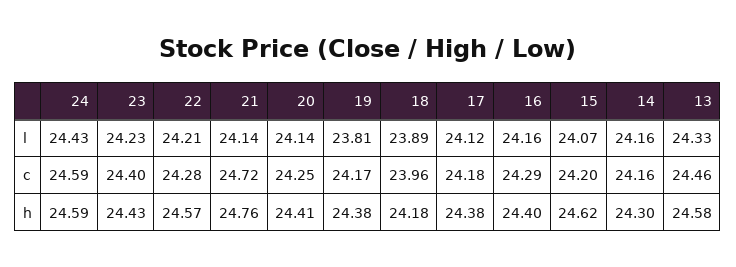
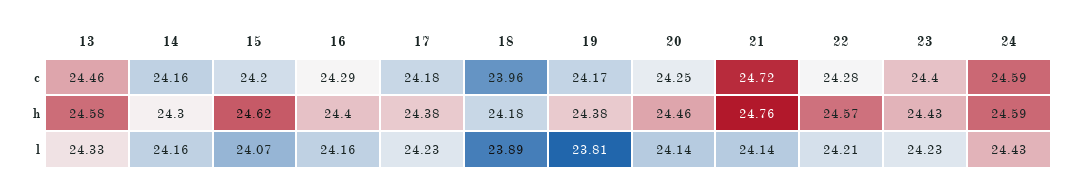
  {
    "24": {
      "l": 24.43,
      "c": 24.59,
      "h": 24.59
    },
    "23": {
      "l": 24.23,
      "c": 24.4,
      "h": 24.43
    },
    "22": {
      "l": 24.21,
      "c": 24.28,
      "h": 24.57
    },
    "21": {
      "l": 24.14,
      "c": 24.72,
      "h": 24.76
    },
    "20": {
      "l": 24.14,
      "c": 24.25,
-     "h": 24.41
+     "h": 24.46
    },
    "19": {
      "l": 23.81,
      "c": 24.17,
      "h": 24.38
    },
    "18": {
      "l": 23.89,
      "c": 23.96,
      "h": 24.18
    },
    "17": {
-     "l": 24.12,
+     "l": 24.23,
      "c": 24.18,
      "h": 24.38
    },
    "16": {
      "l": 24.16,
      "c": 24.29,
      "h": 24.4
    },
    "15": {
      "l": 24.07,
      "c": 24.2,
      "h": 24.62
    },
    "14": {
      "l": 24.16,
      "c": 24.16,
      "h": 24.3
    },
    "13": {
      "l": 24.33,
      "c": 24.46,
      "h": 24.58
    }
  }

